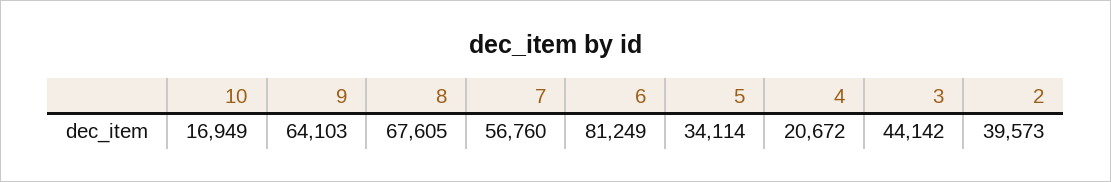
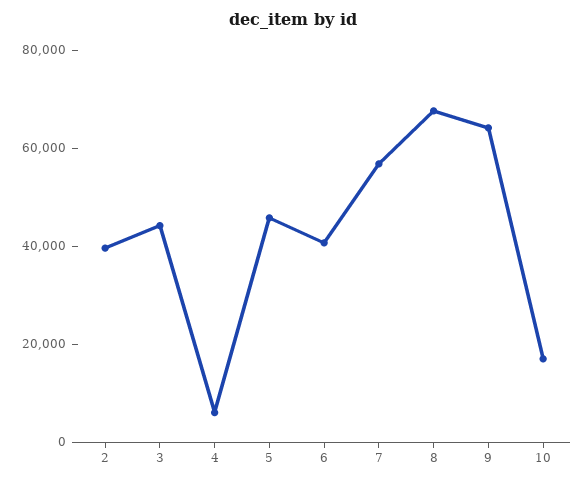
  {
    "10": 16949,
    "9": 64103,
    "8": 67605,
    "7": 56760,
-   "6": 81249,
+   "6": 40000,
-   "5": 34114,
+   "5": 45000,
-   "4": 20672,
+   "4": 5000,
    "3": 44142,
    "2": 39573
  }

